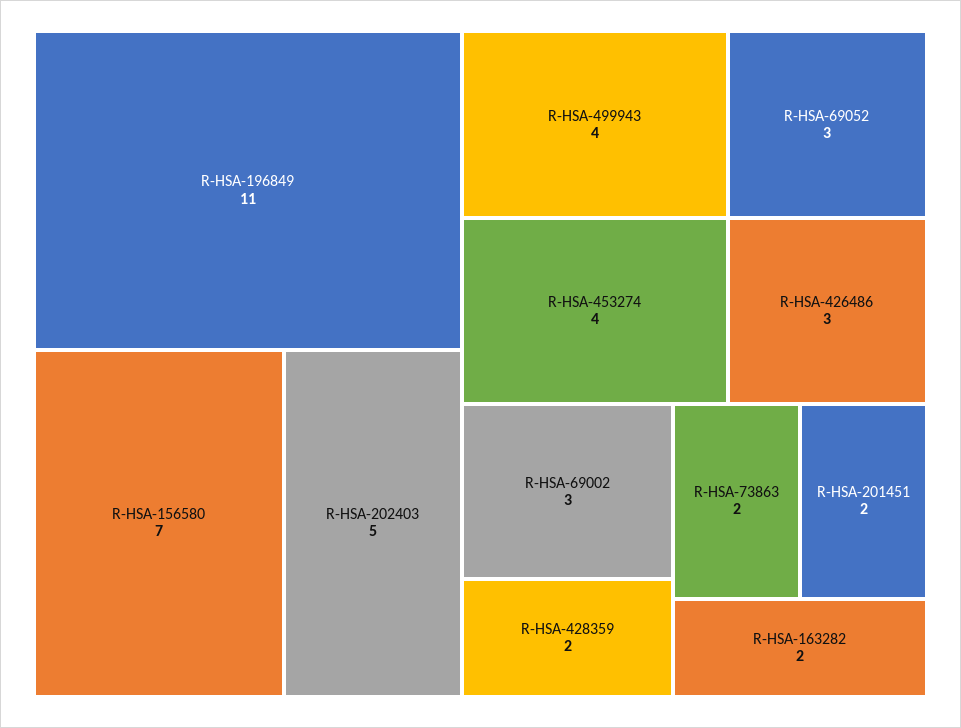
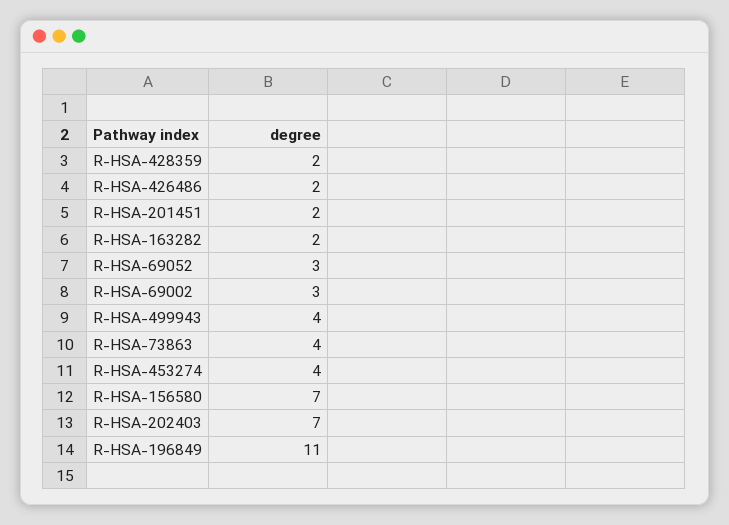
  {
    "R-HSA-196849": 11,
    "R-HSA-156580": 7,
-   "R-HSA-202403": 5,
+   "R-HSA-202403": 7,
    "R-HSA-499943": 4,
    "R-HSA-453274": 4,
    "R-HSA-69052": 3,
-   "R-HSA-426486": 3,
+   "R-HSA-426486": 2,
    "R-HSA-69002": 3,
    "R-HSA-428359": 2,
-   "R-HSA-73863": 2,
+   "R-HSA-73863": 4,
    "R-HSA-201451": 2,
    "R-HSA-163282": 2
  }

